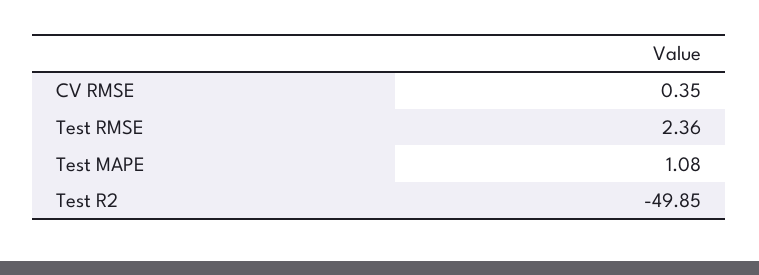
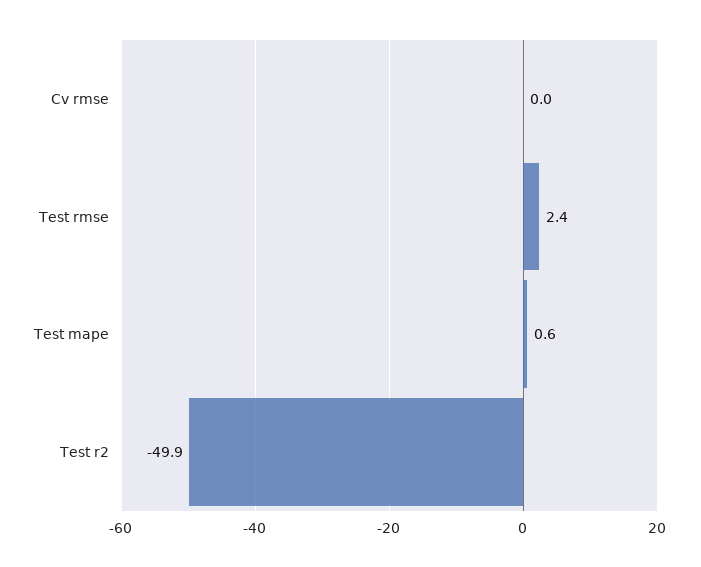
  {
-   "CV RMSE": 0.35,
+   "CV RMSE": 0,
    "Test RMSE": 2.36,
-   "Test MAPE": 1.08,
+   "Test MAPE": 0.6,
    "Test R2": -49.85
  }

